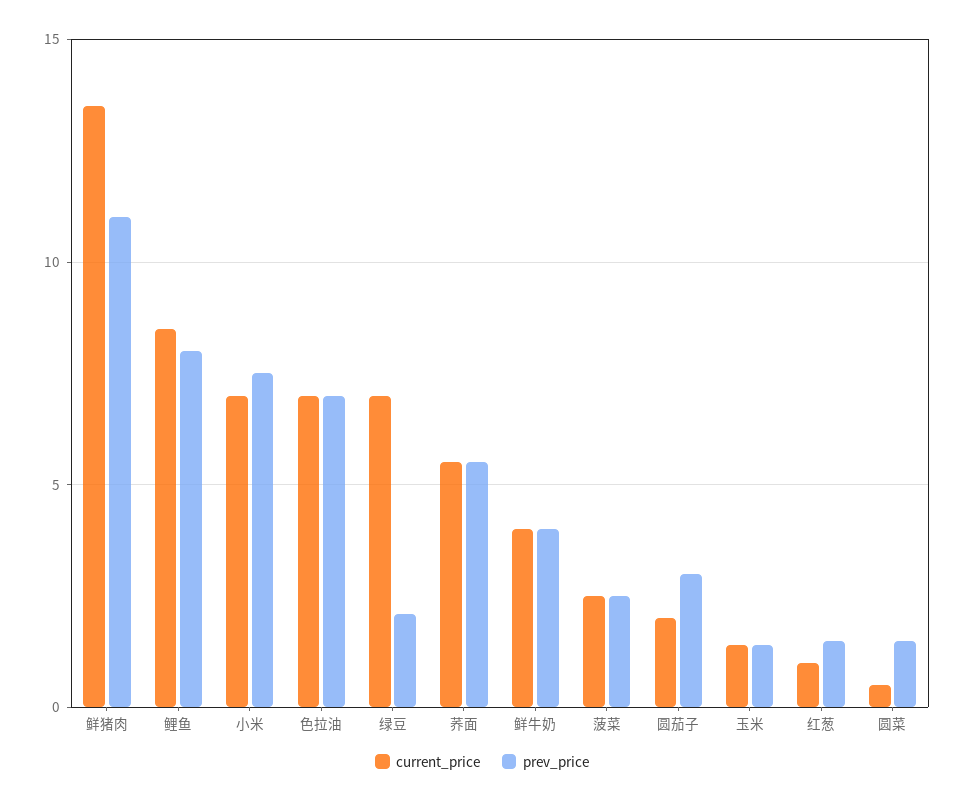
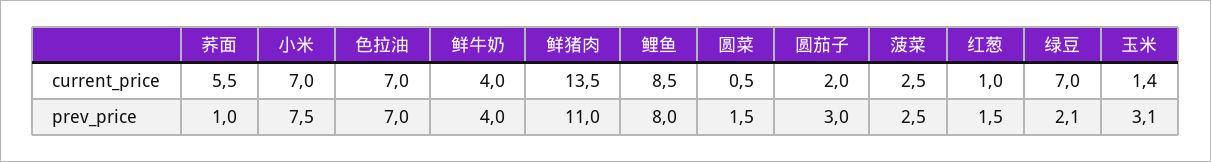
  {
    "current_price": {
      "鲜猪肉": 13.5,
      "鲤鱼": 8.5,
      "小米": 7,
      "色拉油": 7,
      "绿豆": 7,
      "荞面": 5.5,
      "鲜牛奶": 4,
      "菠菜": 2.5,
      "圆茄子": 2,
      "玉米": 1.4,
      "红葱": 1,
      "圆菜": 0.5
    },
    "prev_price": {
      "鲜猪肉": 11,
      "鲤鱼": 8,
      "小米": 7.5,
      "色拉油": 7,
      "绿豆": 2.1,
-     "荞面": 5.5,
+     "荞面": 1,
      "鲜牛奶": 4,
      "菠菜": 2.5,
      "圆茄子": 3,
-     "玉米": 1.5,
+     "玉米": 3.1,
      "红葱": 1.5,
      "圆菜": 1.5
    }
  }

